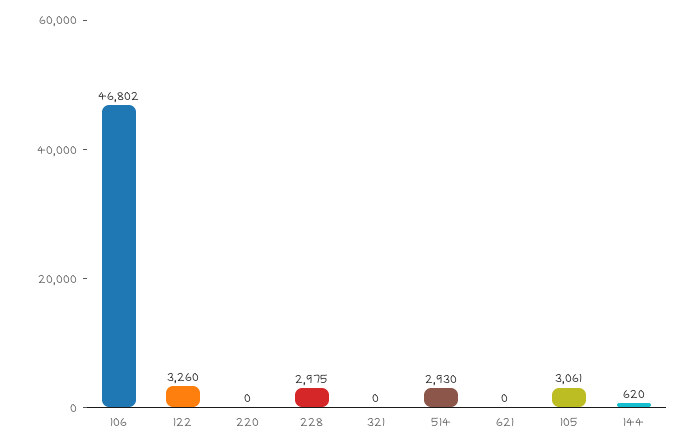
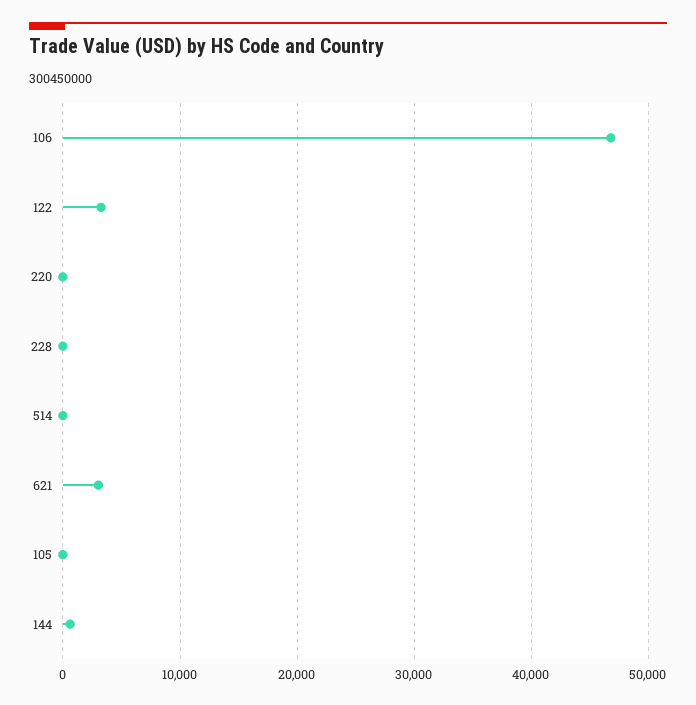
  {
    "106": 46802,
    "122": 3260,
    "220": 0,
-   "228": 2975,
+   "228": 0,
-   "321": 0,
-   "514": 2930,
+   "514": 0,
-   "621": 0,
+   "621": 3000,
-   "105": 3061,
+   "105": 0,
    "144": 620
  }

